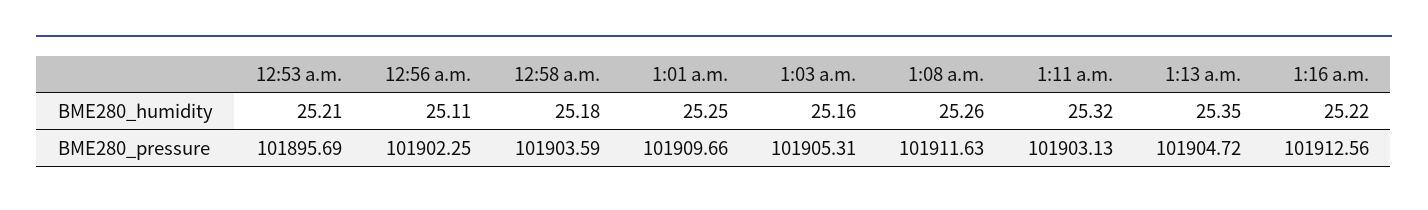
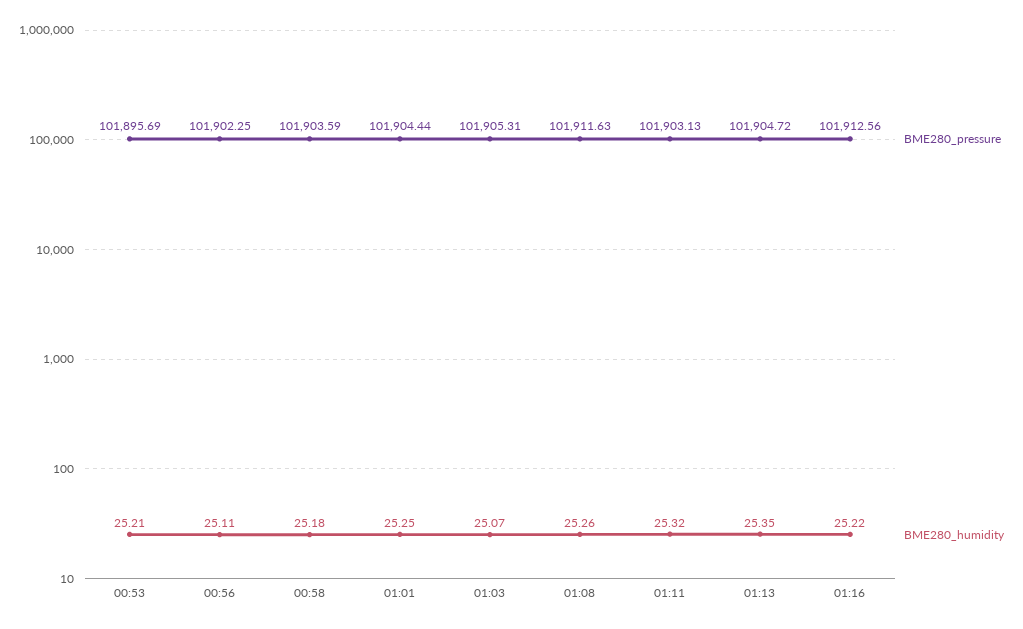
  {
    "BME280_humidity": {
      "12:53 a.m.": 25.21,
      "12:56 a.m.": 25.11,
      "12:58 a.m.": 25.18,
      "1:01 a.m.": 25.25,
-     "1:03 a.m.": 25.16,
+     "1:03 a.m.": 25.07,
      "1:08 a.m.": 25.26,
      "1:11 a.m.": 25.32,
      "1:13 a.m.": 25.35,
      "1:16 a.m.": 25.22
    },
    "BME280_pressure": {
      "12:53 a.m.": 101895.69,
      "12:56 a.m.": 101902.25,
      "12:58 a.m.": 101903.59,
-     "1:01 a.m.": 101909.66,
+     "1:01 a.m.": 101904.44,
      "1:03 a.m.": 101905.31,
      "1:08 a.m.": 101911.63,
      "1:11 a.m.": 101903.13,
      "1:13 a.m.": 101904.72,
      "1:16 a.m.": 101912.56
    }
  }

